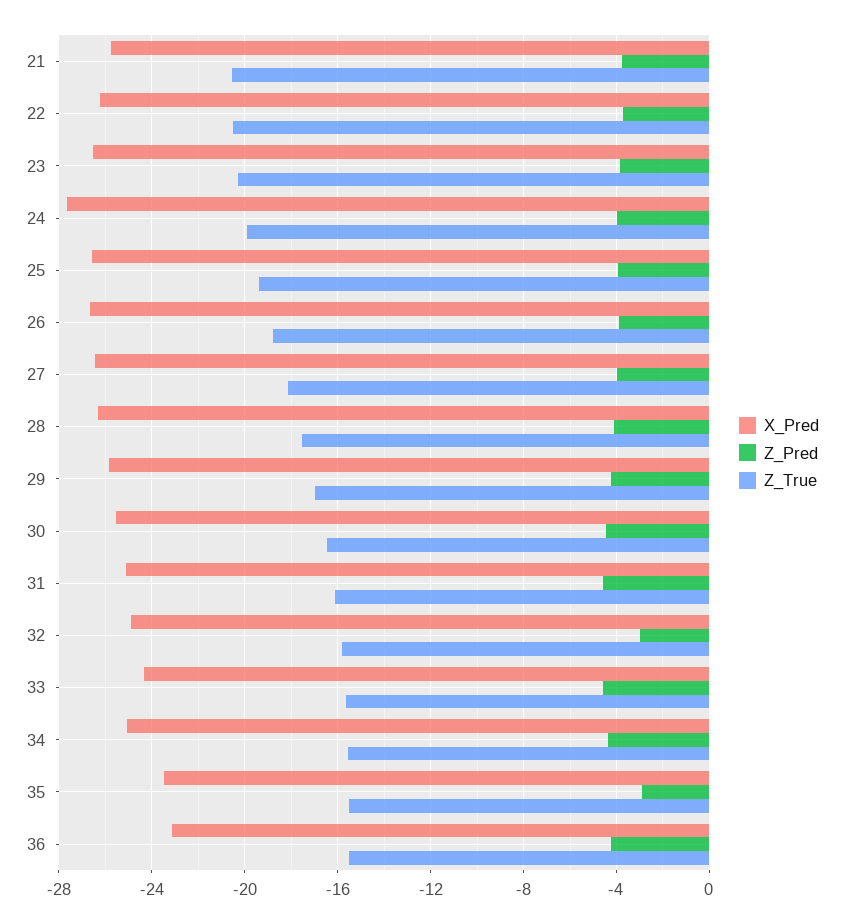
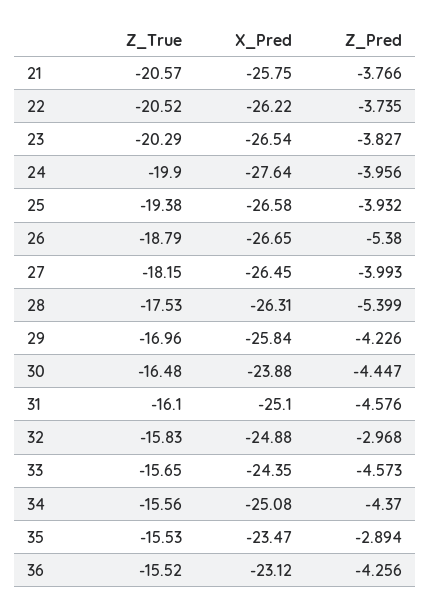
  {
    "X_Pred": {
      "21": -25.75,
      "22": -26.22,
      "23": -26.54,
      "24": -27.64,
      "25": -26.58,
      "26": -26.65,
      "27": -26.45,
      "28": -26.31,
      "29": -25.84,
-     "30": -25.5,
+     "30": -23.88,
      "31": -25.1,
      "32": -24.88,
      "33": -24.35,
      "34": -25.08,
      "35": -23.47,
      "36": -23.12
    },
    "Z_Pred": {
      "21": -3.766,
      "22": -3.735,
      "23": -3.827,
      "24": -3.956,
      "25": -3.932,
-     "26": -4,
+     "26": -5.38,
      "27": -3.993,
-     "28": -4,
+     "28": -5.399,
      "29": -4.226,
      "30": -4.447,
      "31": -4.576,
      "32": -2.968,
      "33": -4.573,
      "34": -4.37,
      "35": -2.894,
      "36": -4.256
    },
    "Z_True": {
      "21": -20.57,
      "22": -20.52,
      "23": -20.29,
      "24": -19.9,
      "25": -19.38,
      "26": -18.79,
      "27": -18.15,
      "28": -17.53,
      "29": -16.96,
      "30": -16.48,
      "31": -16.1,
      "32": -15.83,
      "33": -15.65,
      "34": -15.56,
      "35": -15.53,
      "36": -15.52
    }
  }

